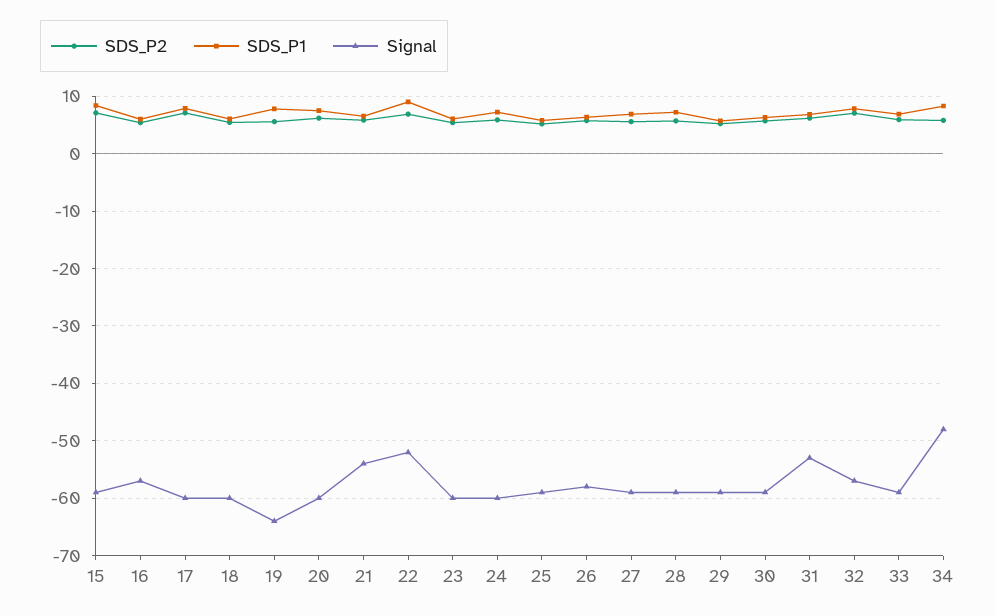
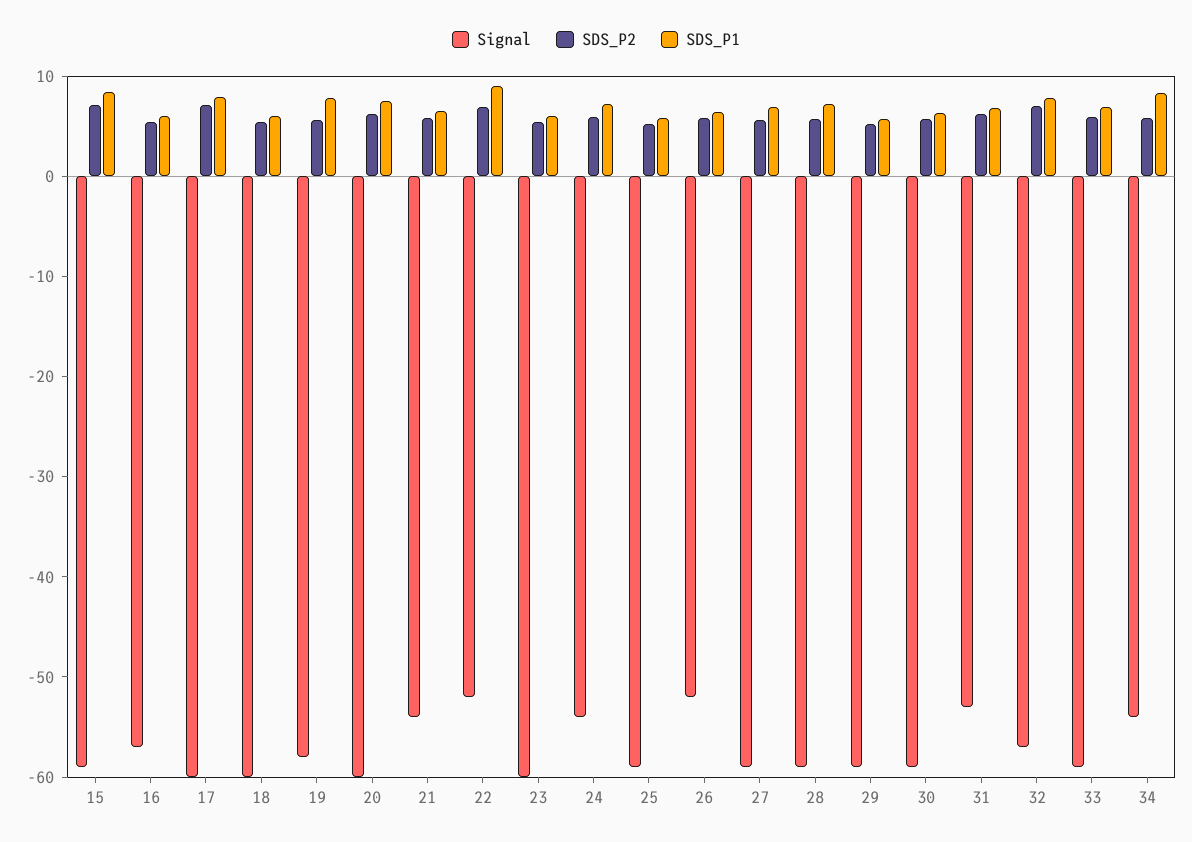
  {
    "SDS_P2": {
      "15": 8,
      "16": 6,
      "17": 8,
      "18": 6,
      "19": 6,
      "20": 6,
      "21": 6,
      "22": 6,
      "23": 6,
      "24": 6,
      "25": 6,
      "26": 6,
      "27": 6,
      "28": 6,
      "29": 6,
      "30": 6,
      "31": 6,
      "32": 8,
      "33": 6,
      "34": 6
    },
    "SDS_P1": {
      "15": 8,
      "16": 6,
      "17": 8,
      "18": 6,
      "19": 8,
      "20": 8,
      "21": 6,
      "22": 10,
      "23": 6,
      "24": 8,
      "25": 6,
      "26": 6,
      "27": 6,
      "28": 8,
      "29": 6,
      "30": 6,
      "31": 6,
      "32": 8,
      "33": 6,
      "34": 8
    },
    "Signal": {
      "15": -60,
      "16": -58,
      "17": -60,
      "18": -60,
-     "19": -64,
+     "19": -58,
      "20": -60,
      "21": -54,
      "22": -52,
      "23": -60,
-     "24": -60,
+     "24": -54,
      "25": -60,
-     "26": -58,
+     "26": -52,
      "27": -60,
      "28": -60,
      "29": -60,
      "30": -60,
      "31": -54,
      "32": -58,
      "33": -60,
-     "34": -48
+     "34": -54
    }
  }

